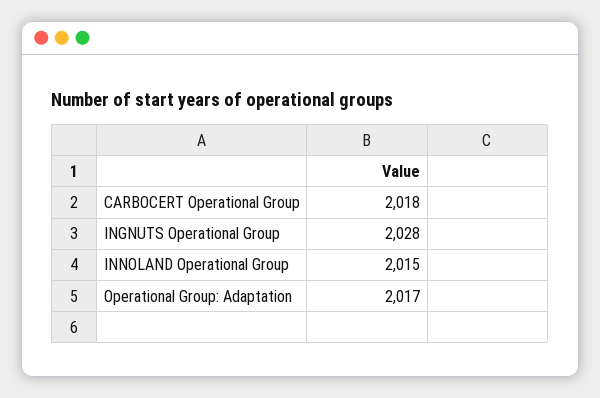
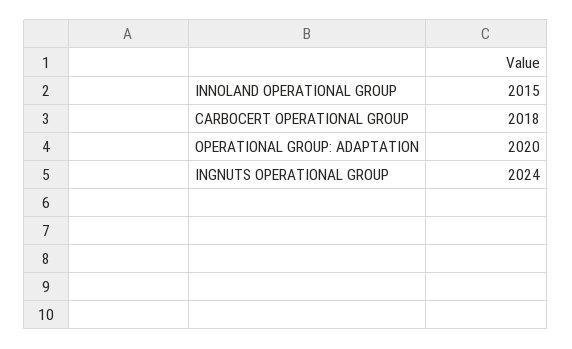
  {
    "CARBOCERT Operational Group": 2018,
-   "INGNUTS Operational Group": 2028,
+   "INGNUTS Operational Group": 2024,
    "INNOLAND Operational Group": 2015,
-   "Operational Group: Adaptation": 2017
+   "Operational Group: Adaptation": 2020
  }

